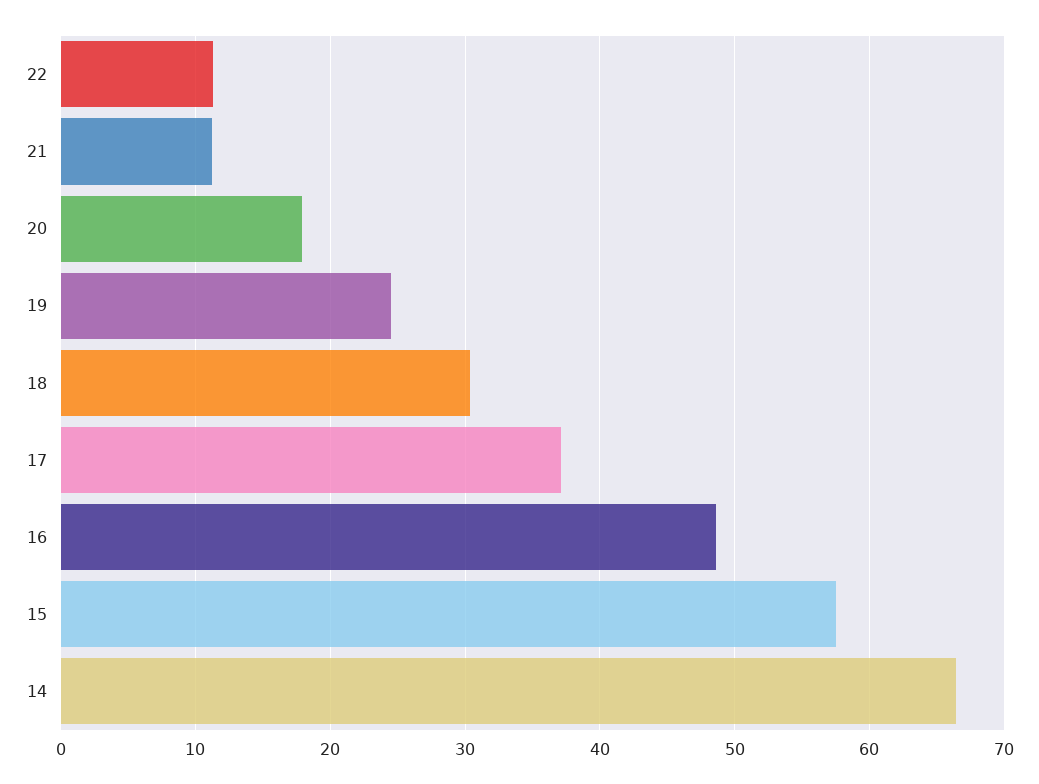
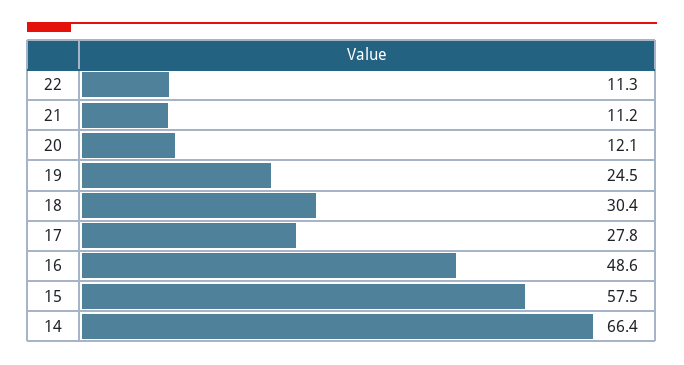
  {
    "22": 11.3,
    "21": 11.2,
-   "20": 18,
+   "20": 12.1,
    "19": 24.5,
    "18": 30.4,
-   "17": 37,
+   "17": 27.8,
    "16": 48.6,
    "15": 57.5,
    "14": 66.4
  }

